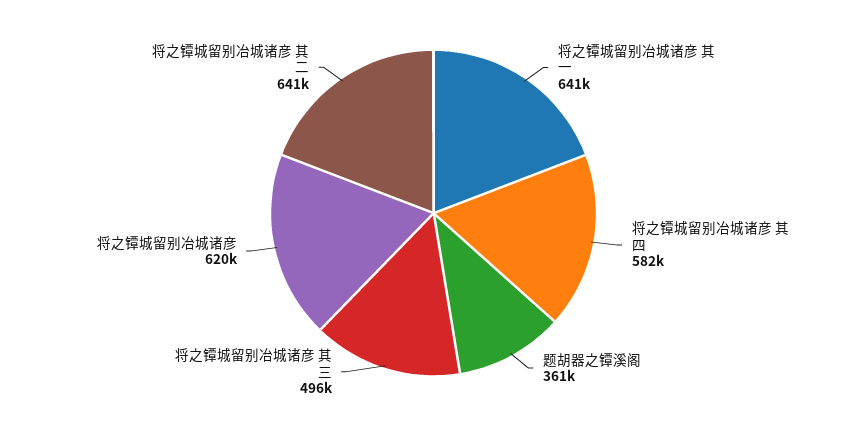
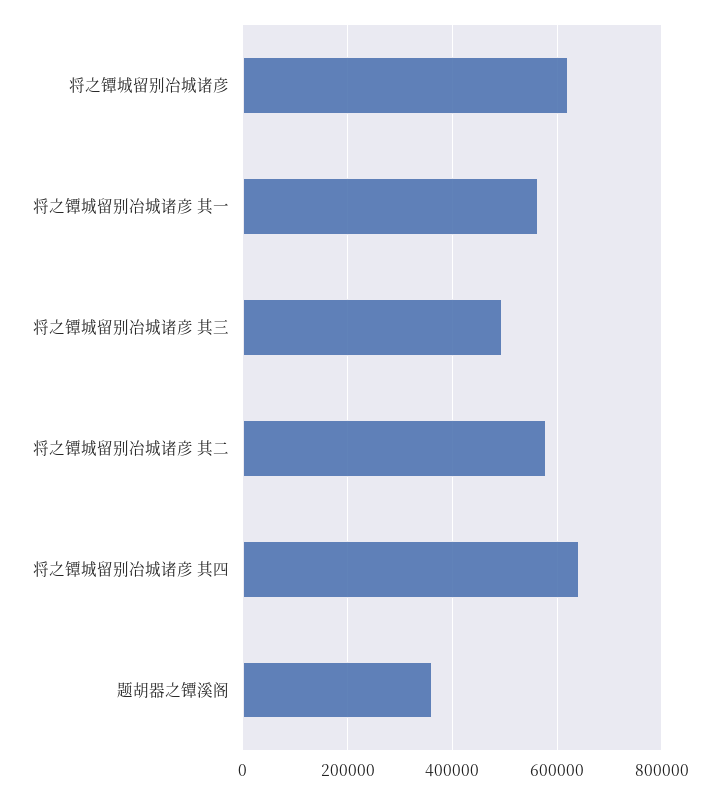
  {
-   "将之镡城留别冶城诸彦 其一": 641000,
+   "将之镡城留别冶城诸彦 其一": 560000,
-   "将之镡城留别冶城诸彦 其四": 582000,
+   "将之镡城留别冶城诸彦 其四": 640000,
    "题胡器之镡溪阁": 361000,
    "将之镡城留别冶城诸彦 其三": 496000,
    "将之镡城留别冶城诸彦": 620000,
-   "将之镡城留别冶城诸彦 其二": 641000
+   "将之镡城留别冶城诸彦 其二": 580000
  }

